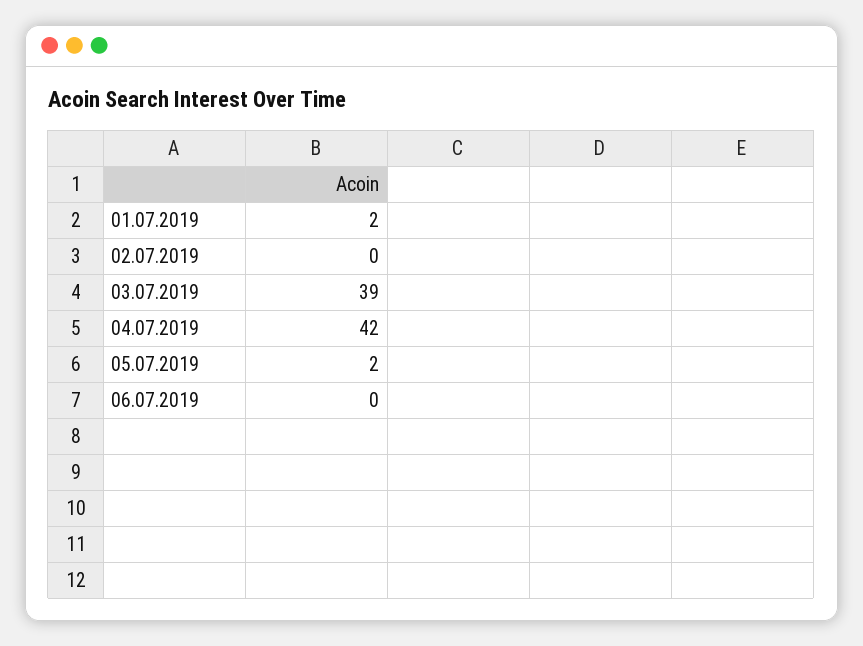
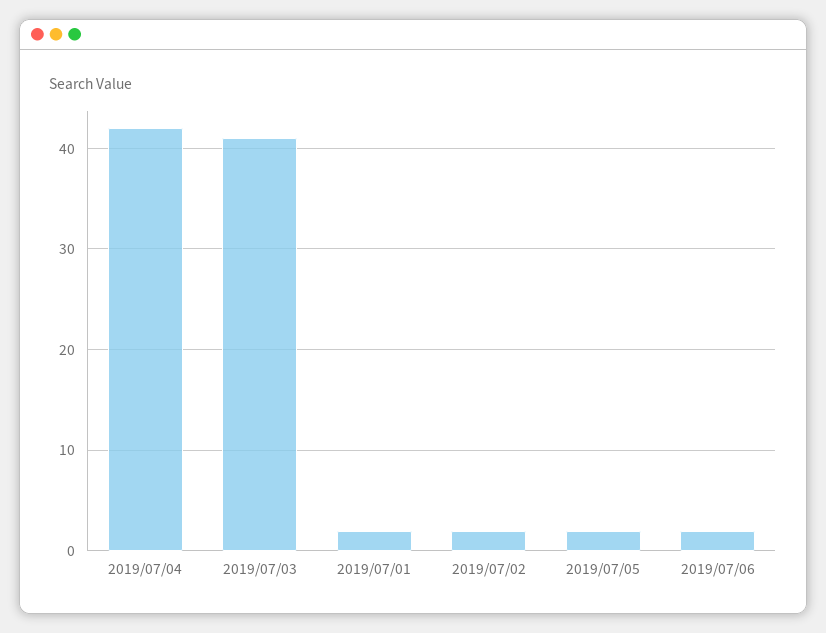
  {
    "01.07.2019": 2,
-   "02.07.2019": 0,
+   "02.07.2019": 2,
-   "03.07.2019": 39,
+   "03.07.2019": 41,
    "04.07.2019": 42,
    "05.07.2019": 2,
-   "06.07.2019": 0
+   "06.07.2019": 2
  }

